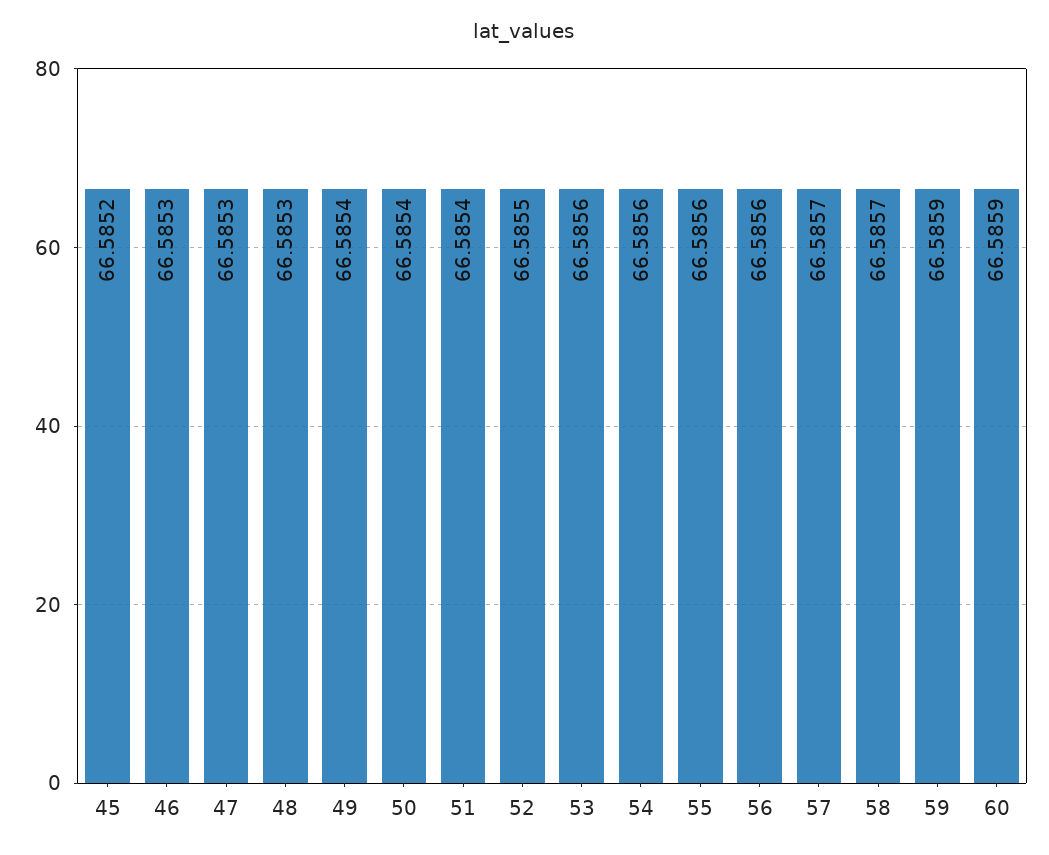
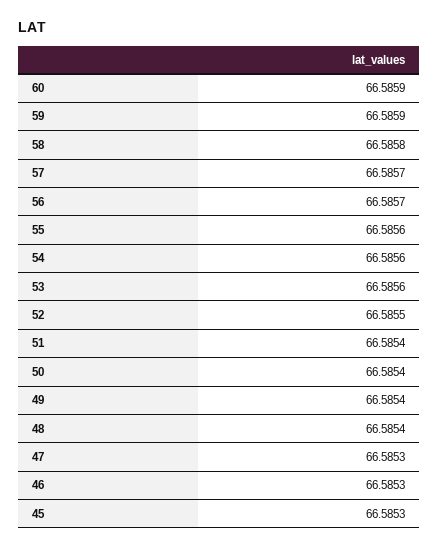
  {
-   "45": 66.5852,
+   "45": 66.5853,
    "46": 66.5853,
    "47": 66.5853,
-   "48": 66.5853,
+   "48": 66.5854,
    "49": 66.5854,
    "50": 66.5854,
    "51": 66.5854,
    "52": 66.5855,
    "53": 66.5856,
    "54": 66.5856,
    "55": 66.5856,
-   "56": 66.5856,
+   "56": 66.5857,
    "57": 66.5857,
-   "58": 66.5857,
+   "58": 66.5858,
    "59": 66.5859,
    "60": 66.5859
  }

